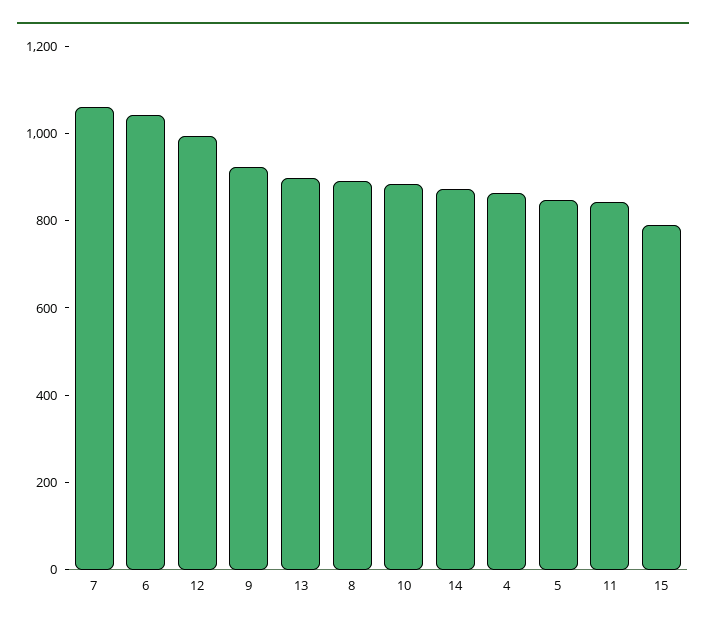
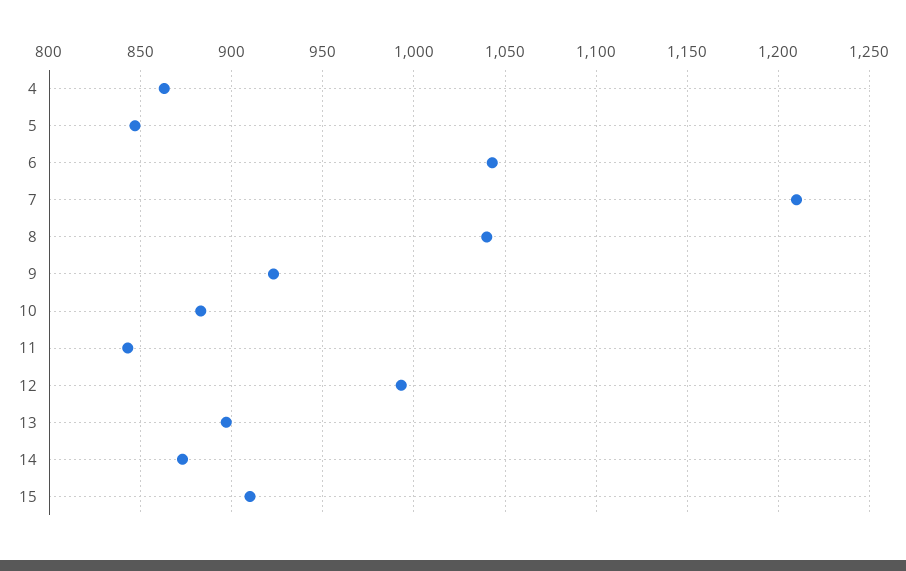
  {
-   "7": 1050,
+   "7": 1210,
    "6": 1045,
    "12": 995,
    "9": 925,
    "13": 895,
-   "8": 900,
+   "8": 1040,
    "10": 885,
    "14": 875,
    "4": 865,
    "5": 845,
    "11": 845,
-   "15": 800
+   "15": 910
  }

